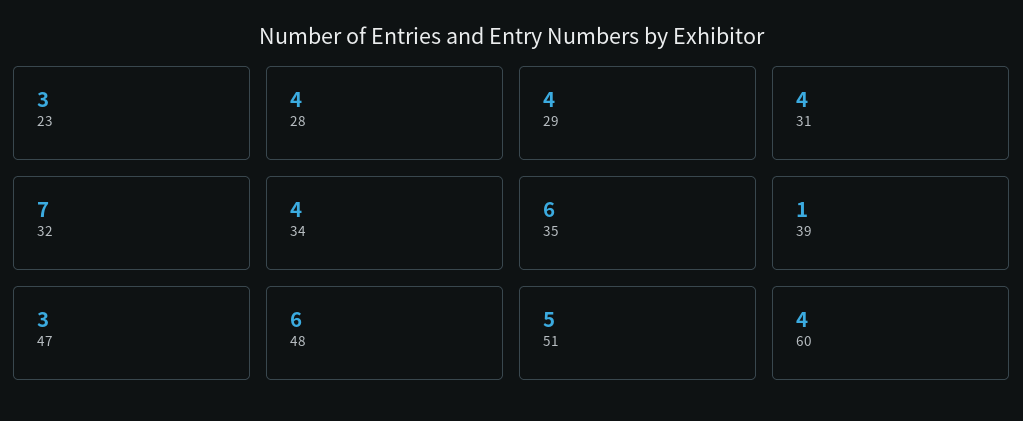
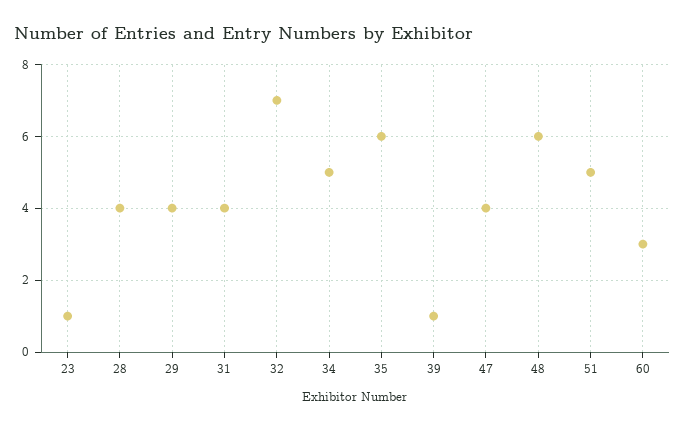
  {
-   "23": 3,
+   "23": 1,
    "28": 4,
    "29": 4,
    "31": 4,
    "32": 7,
-   "34": 4,
+   "34": 5,
    "35": 6,
    "39": 1,
-   "47": 3,
+   "47": 4,
    "48": 6,
    "51": 5,
-   "60": 4
+   "60": 3
  }

